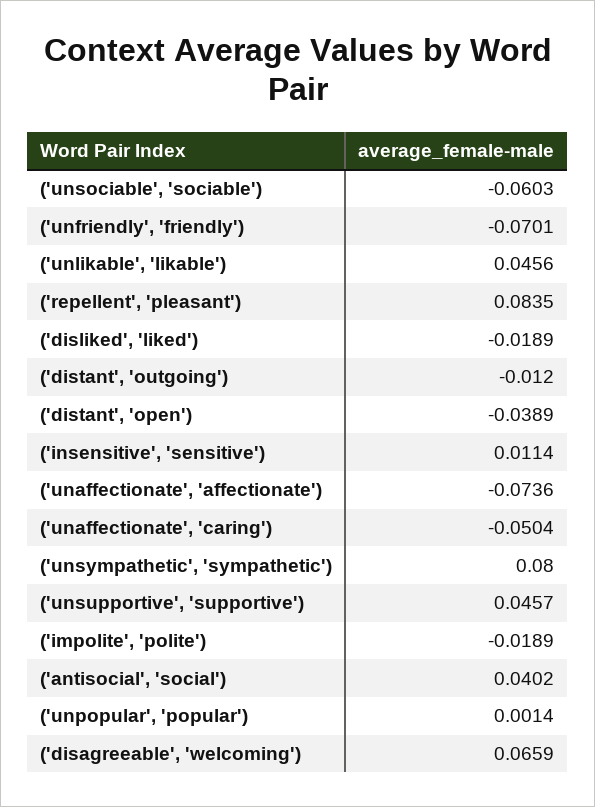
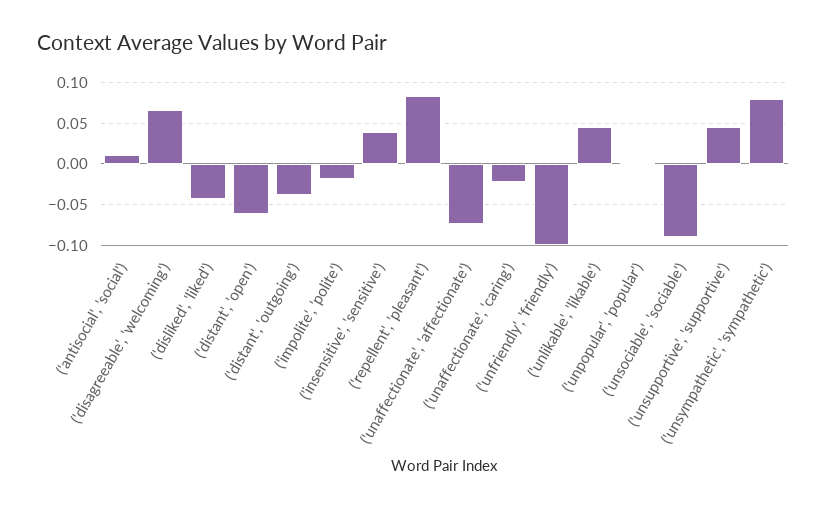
  {
-   "('unsociable', 'sociable')": -0.0603,
+   "('unsociable', 'sociable')": -0.09,
-   "('unfriendly', 'friendly')": -0.0701,
+   "('unfriendly', 'friendly')": -0.1,
    "('unlikable', 'likable')": 0.0456,
    "('repellent', 'pleasant')": 0.0835,
-   "('disliked', 'liked')": -0.0189,
+   "('disliked', 'liked')": -0.04,
-   "('distant', 'outgoing')": -0.012,
+   "('distant', 'outgoing')": -0.04,
-   "('distant', 'open')": -0.0389,
+   "('distant', 'open')": -0.06,
-   "('insensitive', 'sensitive')": 0.0114,
+   "('insensitive', 'sensitive')": 0.04,
    "('unaffectionate', 'affectionate')": -0.0736,
-   "('unaffectionate', 'caring')": -0.0504,
+   "('unaffectionate', 'caring')": -0.02,
    "('unsympathetic', 'sympathetic')": 0.08,
    "('unsupportive', 'supportive')": 0.0457,
    "('impolite', 'polite')": -0.0189,
-   "('antisocial', 'social')": 0.0402,
+   "('antisocial', 'social')": 0.01,
    "('unpopular', 'popular')": 0.0014,
    "('disagreeable', 'welcoming')": 0.0659
  }

